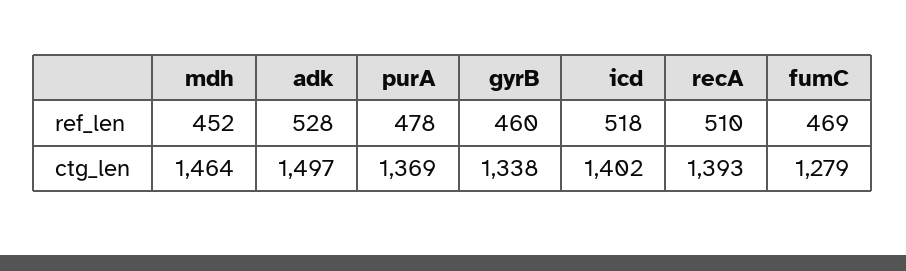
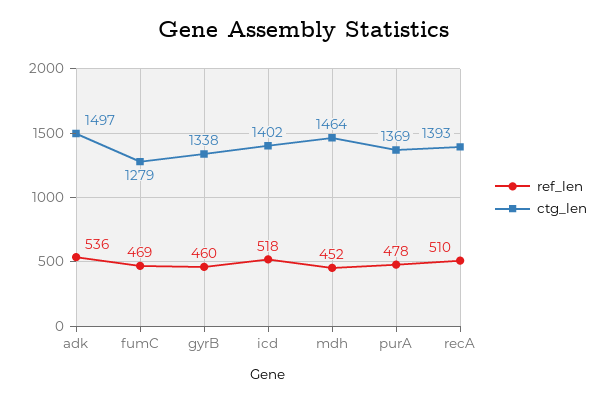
  {
    "ref_len": {
      "mdh": 452,
-     "adk": 528,
+     "adk": 536,
      "purA": 478,
      "gyrB": 460,
      "icd": 518,
      "recA": 510,
      "fumC": 469
    },
    "ctg_len": {
      "mdh": 1464,
      "adk": 1497,
      "purA": 1369,
      "gyrB": 1338,
      "icd": 1402,
      "recA": 1393,
      "fumC": 1279
    }
  }

